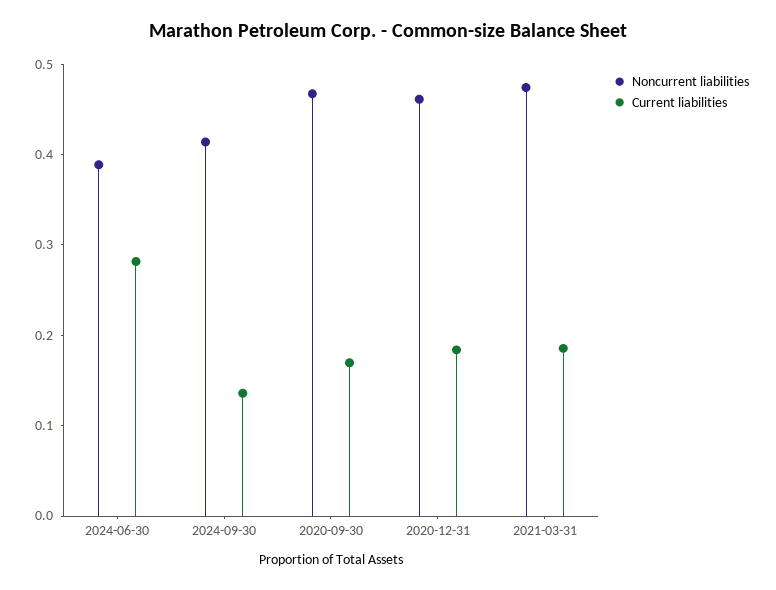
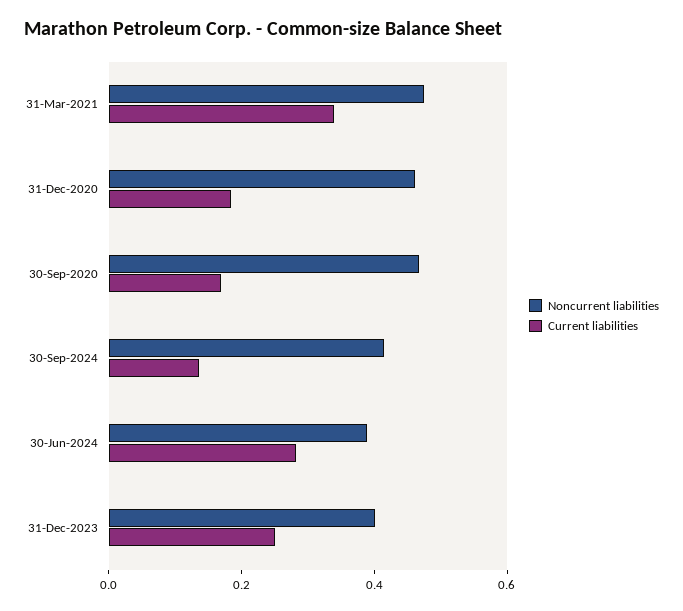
  {
    "Noncurrent liabilities": {
      "2024-06-30": 0.38,
      "2024-09-30": 0.42,
      "2020-09-30": 0.46,
      "2020-12-31": 0.46,
-     "2021-03-31": 0.48
+     "2021-03-31": 0.48,
+     "31-Dec-2023": 0.4
    },
    "Current liabilities": {
      "2024-06-30": 0.28,
      "2024-09-30": 0.14,
      "2020-09-30": 0.16,
      "2020-12-31": 0.18,
-     "2021-03-31": 0.18
+     "2021-03-31": 0.35,
+     "31-Dec-2023": 0.25
    }
  }

